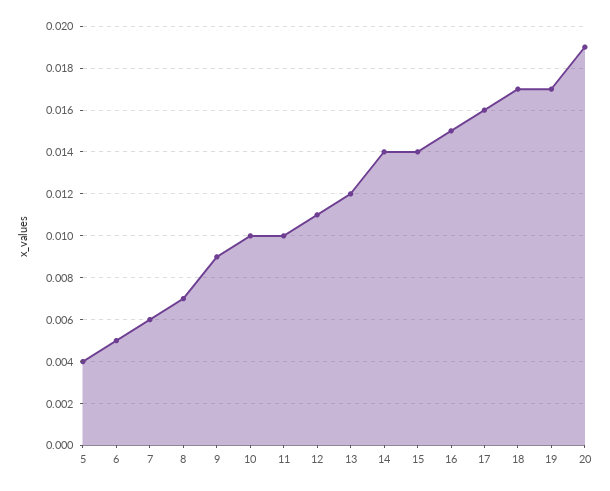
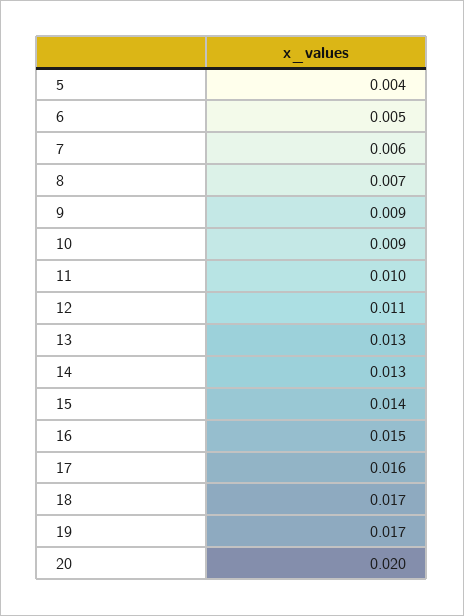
  {
    "5": 0.004,
    "6": 0.005,
    "7": 0.006,
    "8": 0.007,
    "9": 0.009,
-   "10": 0.01,
+   "10": 0.009,
    "11": 0.01,
    "12": 0.011,
-   "13": 0.012,
+   "13": 0.013,
-   "14": 0.014,
+   "14": 0.013,
    "15": 0.014,
    "16": 0.015,
    "17": 0.016,
    "18": 0.017,
    "19": 0.017,
-   "20": 0.019
+   "20": 0.02
  }

